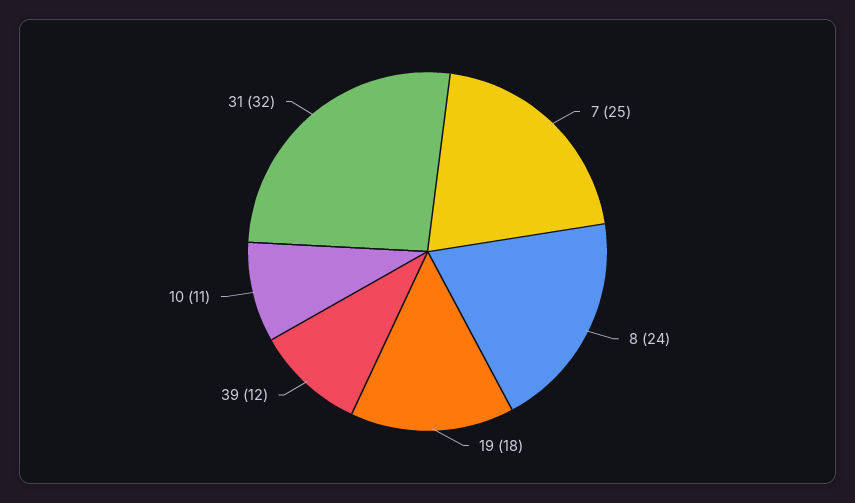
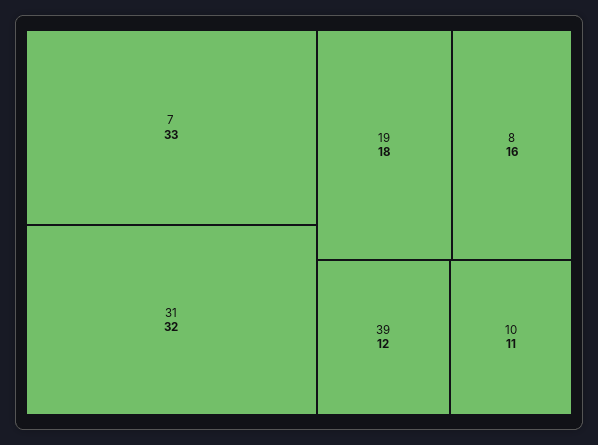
  {
-   "7": 25,
+   "7": 33,
-   "8": 24,
+   "8": 16,
    "19": 18,
    "39": 12,
    "10": 11,
    "31": 32
  }

